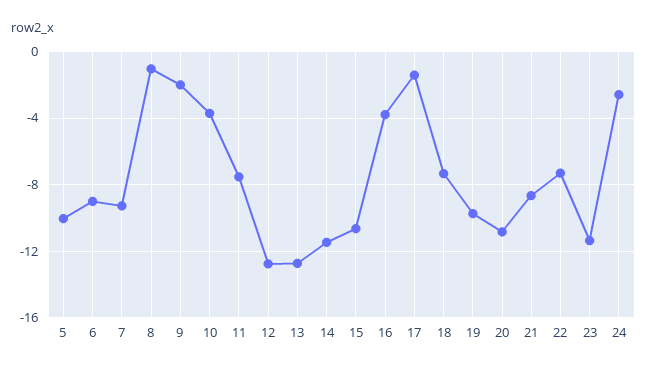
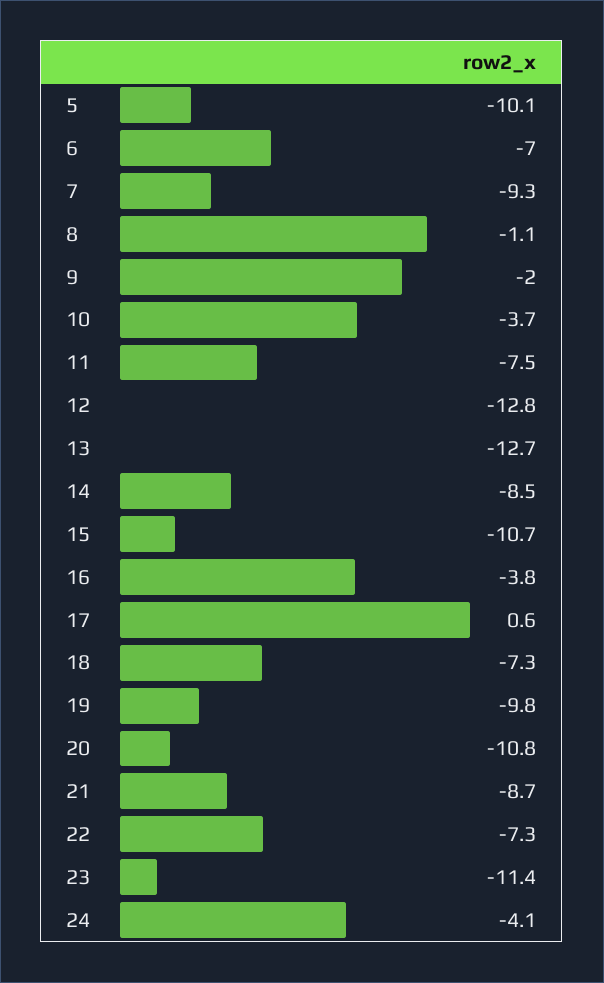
  {
    "5": -10.1,
-   "6": -9,
+   "6": -7,
    "7": -9.3,
    "8": -1.1,
    "9": -2,
    "10": -3.7,
    "11": -7.5,
    "12": -12.8,
    "13": -12.7,
-   "14": -11.5,
+   "14": -8.5,
    "15": -10.7,
    "16": -3.8,
-   "17": -1.5,
+   "17": 0.6,
    "18": -7.3,
    "19": -9.8,
    "20": -10.8,
    "21": -8.7,
    "22": -7.3,
    "23": -11.4,
-   "24": -2.5
+   "24": -4.1
  }

